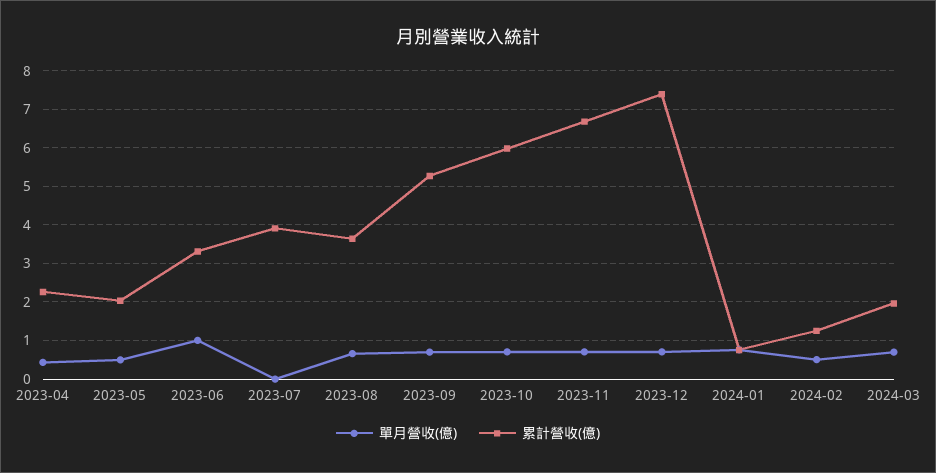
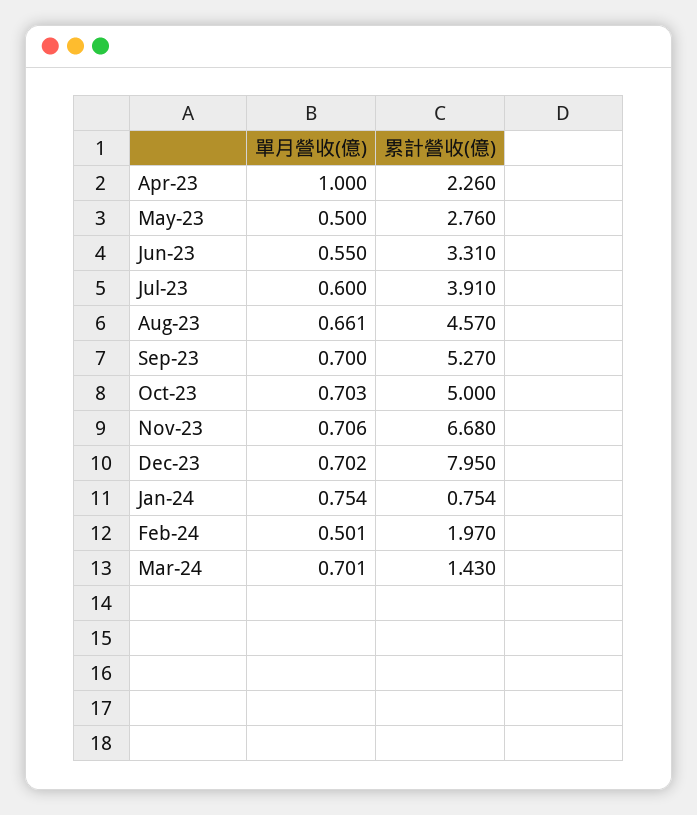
  {
    "單月營收(億)": {
-     "2023-04": 0.4,
+     "2023-04": 1,
      "2023-05": 0.5,
-     "2023-06": 1,
+     "2023-06": 0.55,
-     "2023-07": 0,
+     "2023-07": 0.6,
      "2023-08": 0.661,
      "2023-09": 0.7,
      "2023-10": 0.703,
      "2023-11": 0.706,
      "2023-12": 0.702,
      "2024-01": 0.754,
      "2024-02": 0.501,
      "2024-03": 0.701
    },
    "累計營收(億)": {
      "2023-04": 2.26,
-     "2023-05": 2,
+     "2023-05": 2.76,
      "2023-06": 3.31,
      "2023-07": 3.91,
-     "2023-08": 3.6,
+     "2023-08": 4.57,
      "2023-09": 5.27,
-     "2023-10": 6,
+     "2023-10": 5,
      "2023-11": 6.68,
-     "2023-12": 7.4,
+     "2023-12": 7.95,
      "2024-01": 0.754,
-     "2024-02": 1.2,
+     "2024-02": 1.97,
-     "2024-03": 2
+     "2024-03": 1.43
    }
  }

